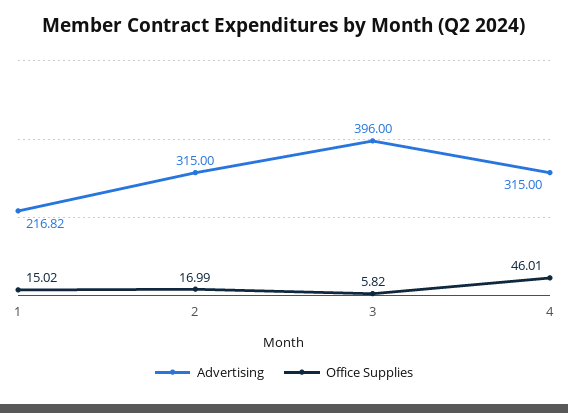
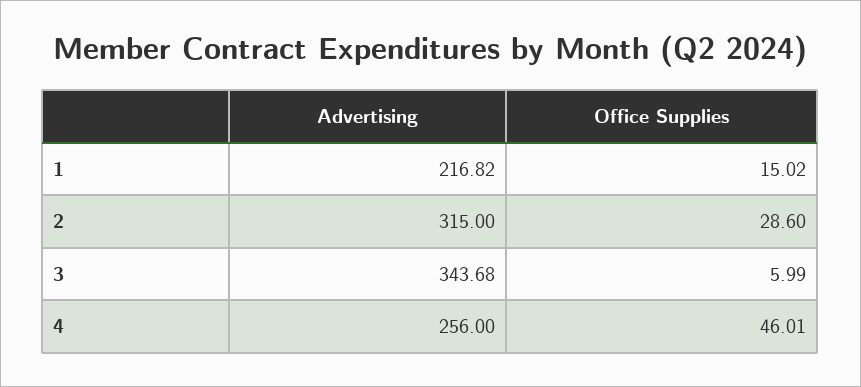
  {
    "Advertising": {
      "1": 216.82,
      "2": 315,
-     "3": 396,
+     "3": 343.68,
-     "4": 315
+     "4": 256
    },
    "Office Supplies": {
      "1": 15.02,
-     "2": 16.99,
+     "2": 28.6,
-     "3": 5.82,
+     "3": 5.99,
      "4": 46.01
    }
  }

